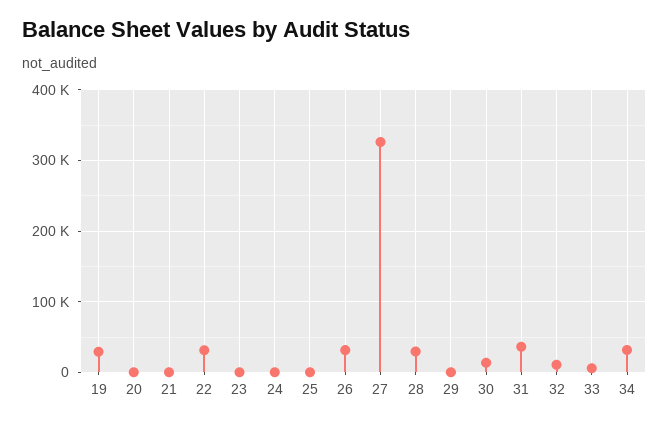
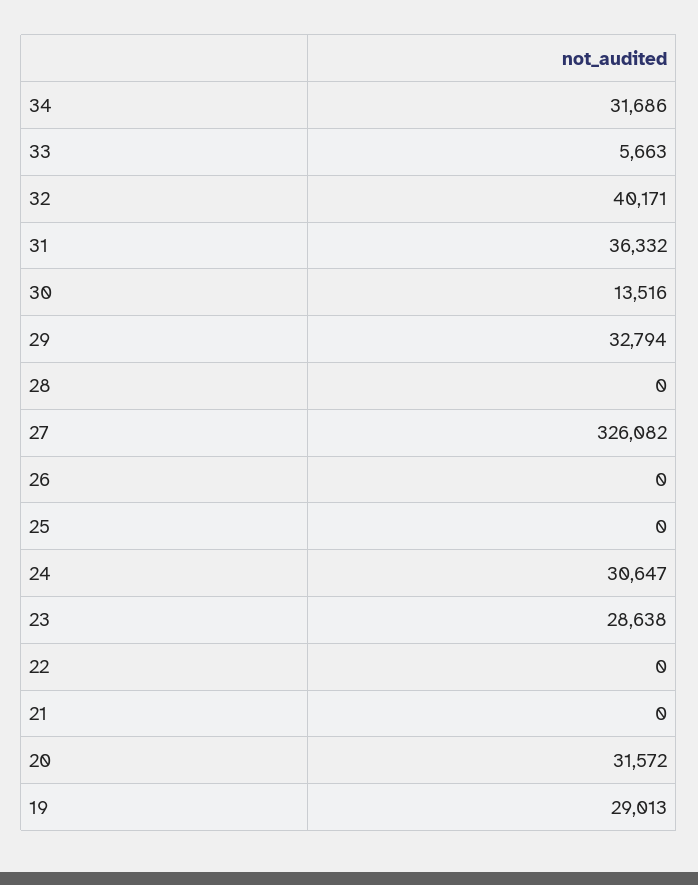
  {
    "19": 29013,
-   "20": 0,
+   "20": 31572,
    "21": 0,
-   "22": 30000,
+   "22": 0,
-   "23": 0,
+   "23": 28638,
-   "24": 0,
+   "24": 30647,
    "25": 0,
-   "26": 30000,
+   "26": 0,
    "27": 326082,
-   "28": 30000,
+   "28": 0,
-   "29": 0,
+   "29": 32794,
    "30": 13516,
    "31": 36332,
-   "32": 10000,
+   "32": 40171,
    "33": 5663,
    "34": 31686
  }

